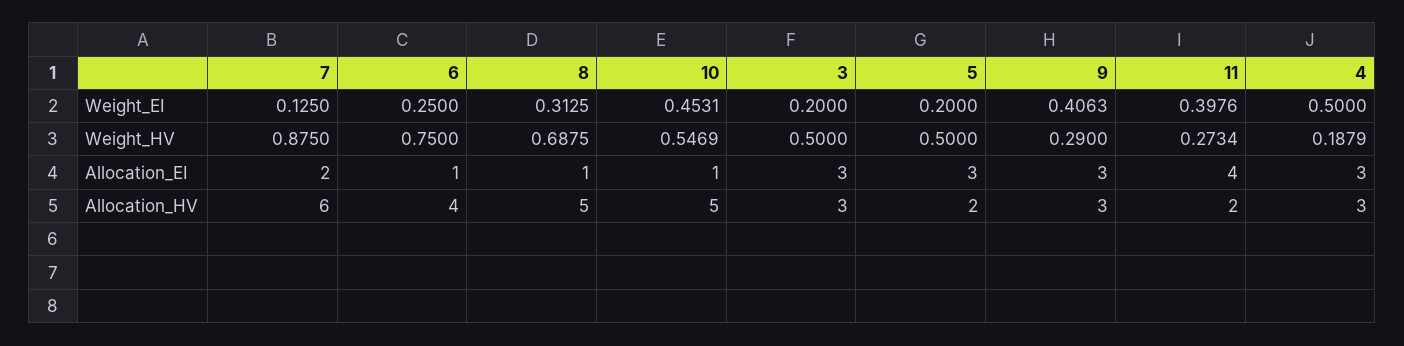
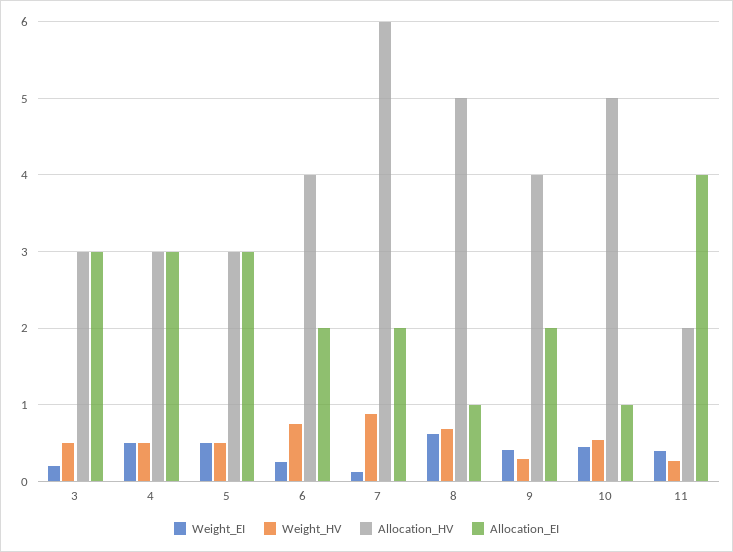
  {
    "Weight_EI": {
      "7": 0.125,
      "6": 0.25,
-     "8": 0.3125,
+     "8": 0.6,
      "10": 0.4531,
      "3": 0.2,
-     "5": 0.2,
+     "5": 0.5,
      "9": 0.4063,
      "11": 0.3976,
      "4": 0.5
    },
    "Weight_HV": {
      "7": 0.875,
      "6": 0.75,
      "8": 0.6875,
      "10": 0.5469,
      "3": 0.5,
      "5": 0.5,
      "9": 0.29,
      "11": 0.2734,
-     "4": 0.1879
+     "4": 0.5
    },
    "Allocation_EI": {
      "7": 2,
-     "6": 1,
+     "6": 2,
      "8": 1,
      "10": 1,
      "3": 3,
      "5": 3,
-     "9": 3,
+     "9": 2,
      "11": 4,
      "4": 3
    },
    "Allocation_HV": {
      "7": 6,
      "6": 4,
      "8": 5,
      "10": 5,
      "3": 3,
-     "5": 2,
+     "5": 3,
-     "9": 3,
+     "9": 4,
      "11": 2,
      "4": 3
    }
  }

